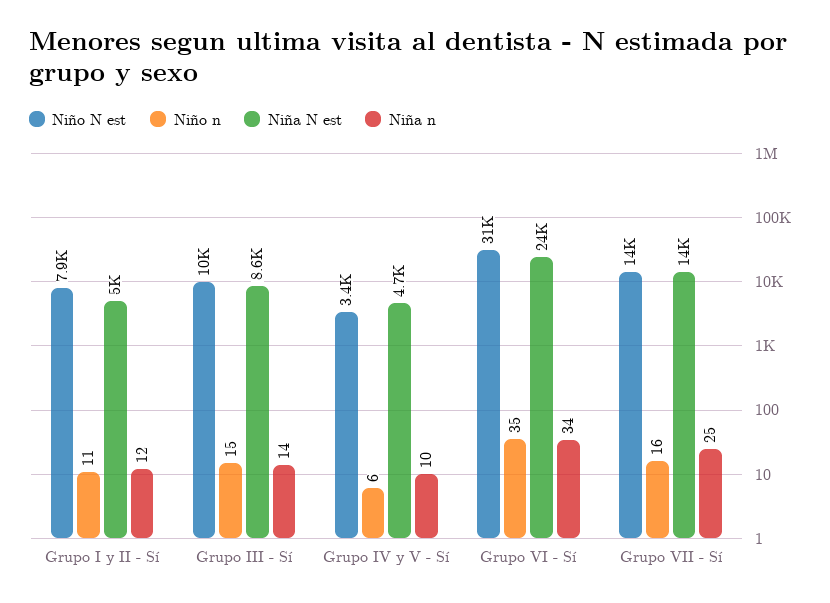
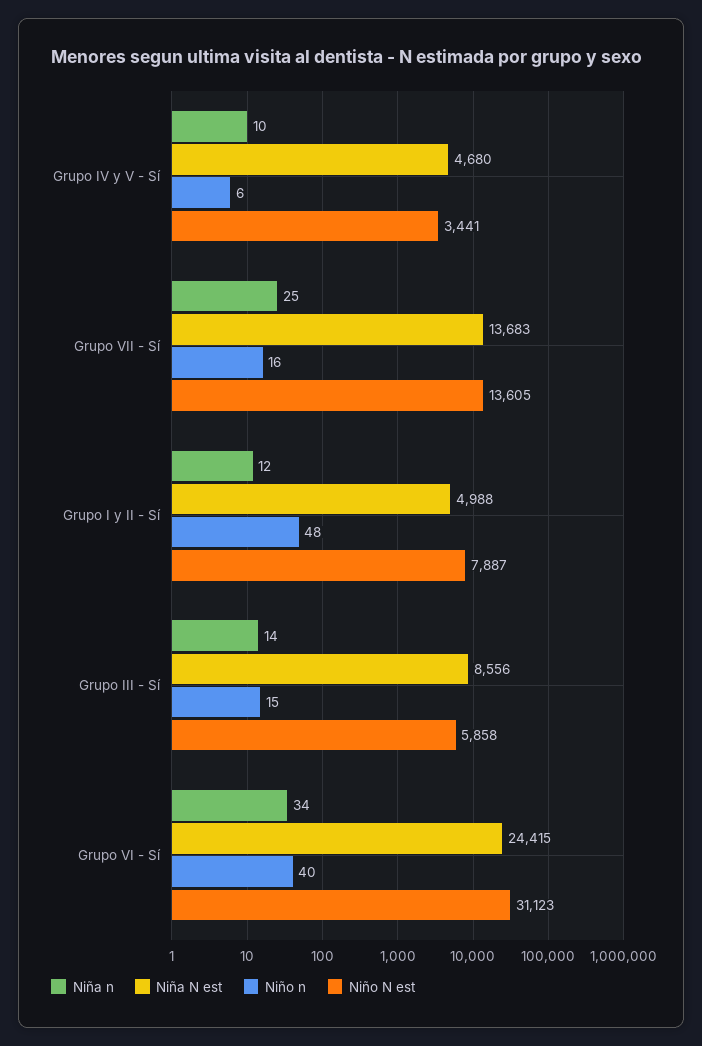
  {
    "Niño N est": {
      "Grupo I y II - Sí": 7887,
-     "Grupo III - Sí": 10000,
+     "Grupo III - Sí": 5858,
      "Grupo IV y V - Sí": 3441,
      "Grupo VI - Sí": 31123,
      "Grupo VII - Sí": 13605
    },
    "Niño n": {
-     "Grupo I y II - Sí": 11,
+     "Grupo I y II - Sí": 48,
      "Grupo III - Sí": 15,
      "Grupo IV y V - Sí": 6,
-     "Grupo VI - Sí": 35,
+     "Grupo VI - Sí": 40,
      "Grupo VII - Sí": 16
    },
    "Niña N est": {
      "Grupo I y II - Sí": 4988,
      "Grupo III - Sí": 8556,
      "Grupo IV y V - Sí": 4680,
      "Grupo VI - Sí": 24415,
      "Grupo VII - Sí": 13683
    },
    "Niña n": {
      "Grupo I y II - Sí": 12,
      "Grupo III - Sí": 14,
      "Grupo IV y V - Sí": 10,
      "Grupo VI - Sí": 34,
      "Grupo VII - Sí": 25
    }
  }

